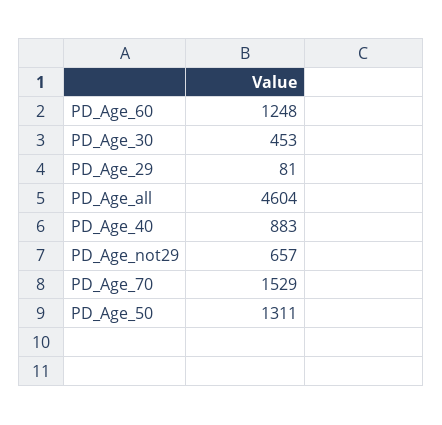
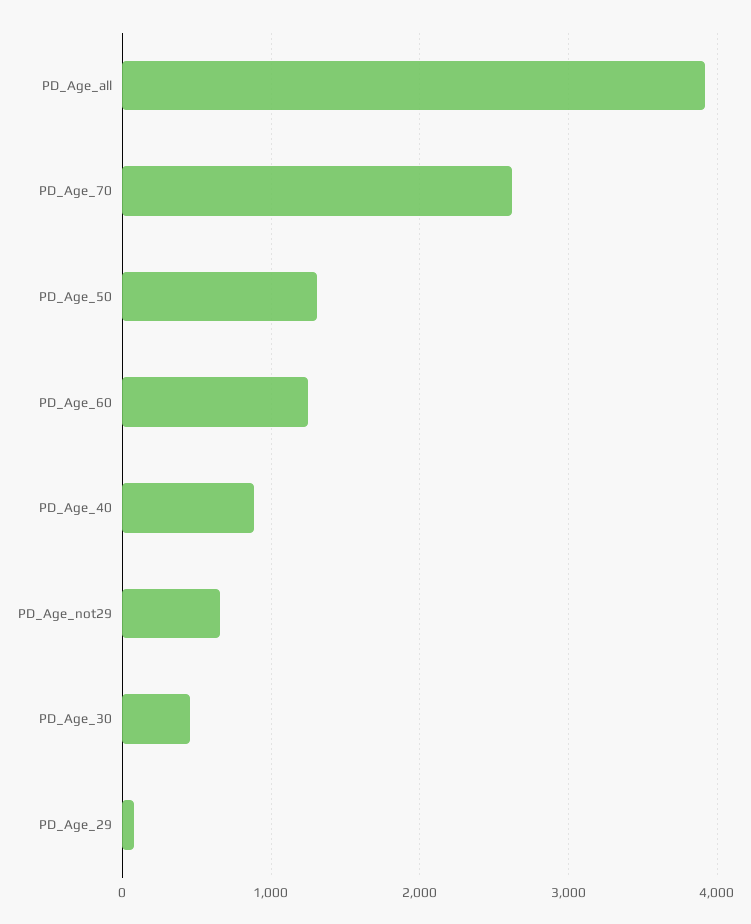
  {
    "PD_Age_60": 1248,
    "PD_Age_30": 453,
    "PD_Age_29": 81,
-   "PD_Age_all": 4604,
+   "PD_Age_all": 3900,
    "PD_Age_40": 883,
    "PD_Age_not29": 657,
-   "PD_Age_70": 1529,
+   "PD_Age_70": 2600,
    "PD_Age_50": 1311
  }

